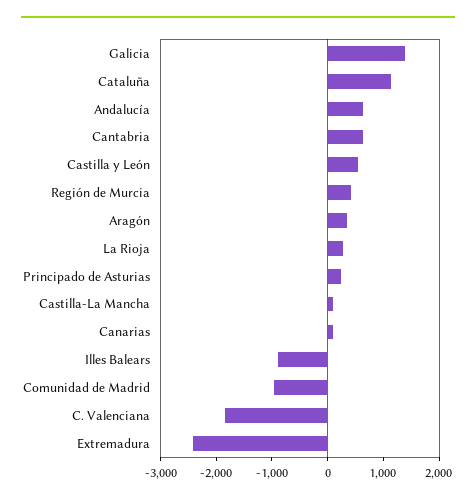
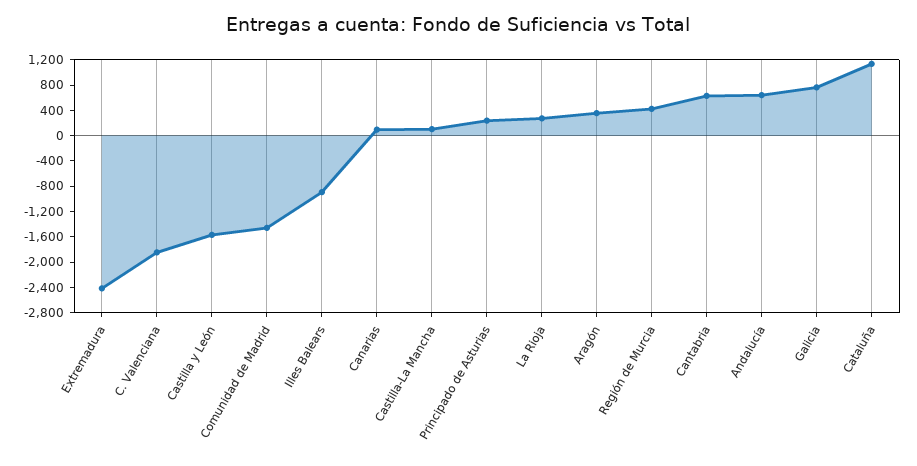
  {
-   "Galicia": 1400,
+   "Galicia": 800,
    "Cataluña": 1200,
    "Andalucía": 600,
    "Cantabria": 600,
-   "Castilla y León": 600,
+   "Castilla y León": -1600,
    "Región de Murcia": 400,
    "Aragón": 400,
    "La Rioja": 200,
    "Principado de Asturias": 200,
    "Castilla-La Mancha": 200,
    "Canarias": 0,
    "Illes Balears": -800,
-   "Comunidad de Madrid": -1000,
+   "Comunidad de Madrid": -1400,
    "C. Valenciana": -1800,
    "Extremadura": -2400
  }

